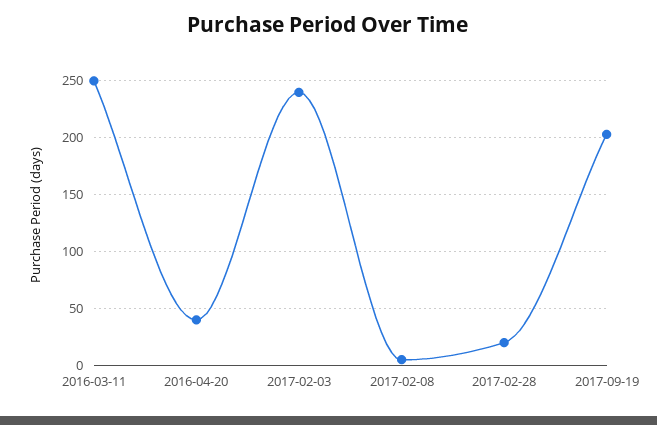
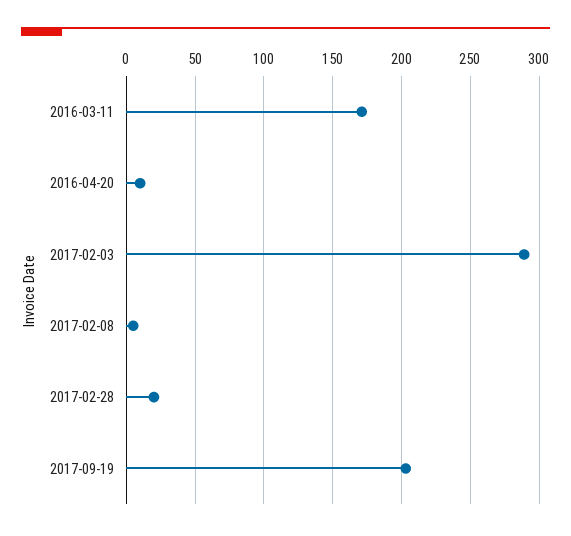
  {
-   "2016-03-11": 250,
+   "2016-03-11": 170,
-   "2016-04-20": 40,
+   "2016-04-20": 10,
-   "2017-02-03": 240,
+   "2017-02-03": 290,
    "2017-02-08": 5,
    "2017-02-28": 20,
    "2017-09-19": 205
  }

